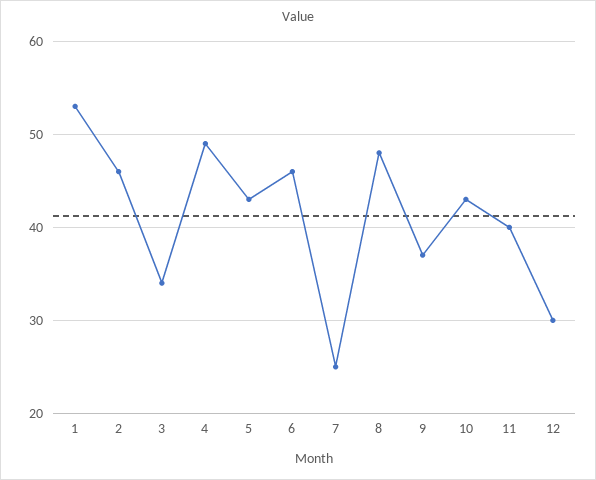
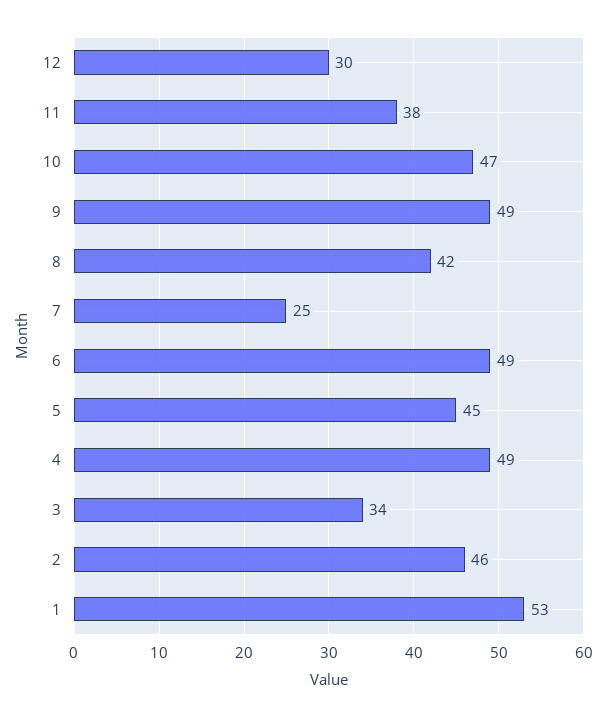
  {
    "1": 53,
    "2": 46,
    "3": 34,
    "4": 49,
-   "5": 43,
+   "5": 45,
-   "6": 46,
+   "6": 49,
    "7": 25,
-   "8": 48,
+   "8": 42,
-   "9": 37,
+   "9": 49,
-   "10": 43,
+   "10": 47,
-   "11": 40,
+   "11": 38,
    "12": 30
  }

